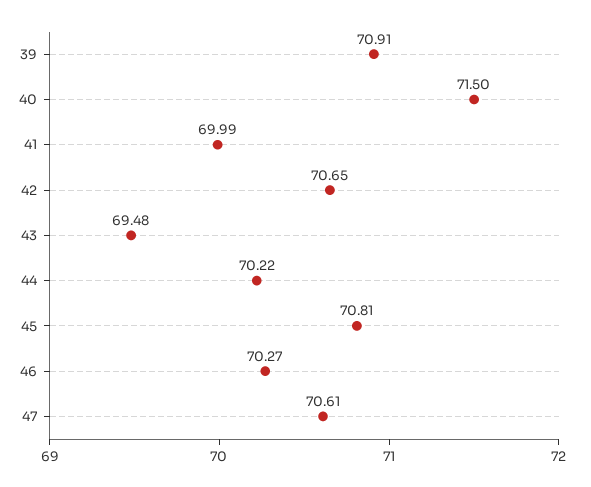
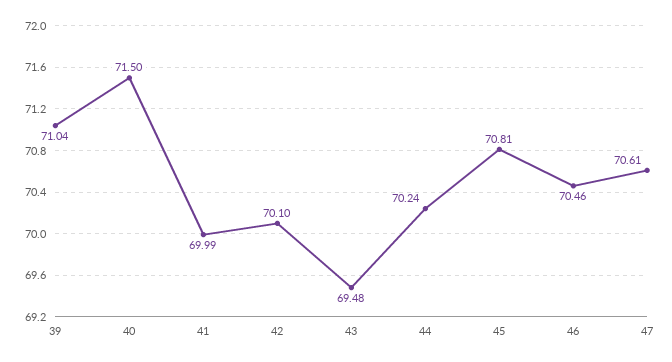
  {
-   "39": 70.91,
+   "39": 71.04,
    "40": 71.5,
    "41": 69.99,
-   "42": 70.65,
+   "42": 70.1,
    "43": 69.48,
-   "44": 70.22,
+   "44": 70.24,
    "45": 70.81,
-   "46": 70.27,
+   "46": 70.46,
    "47": 70.61
  }

